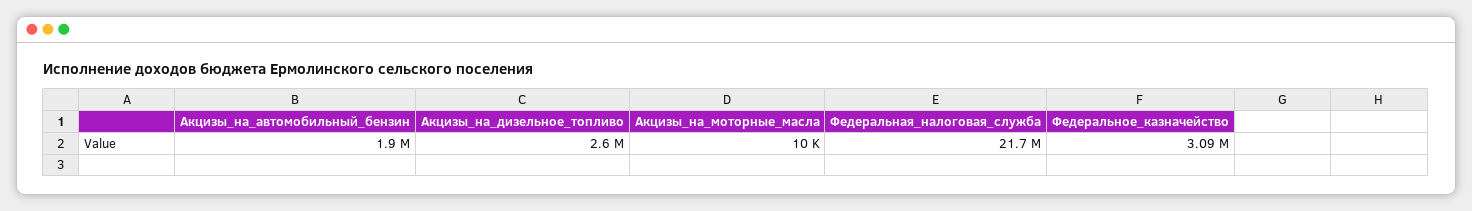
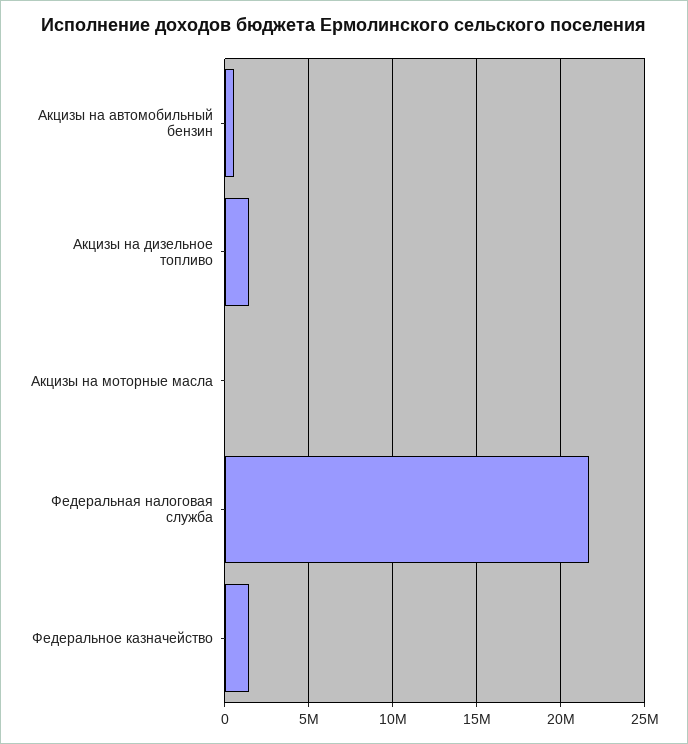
  {
-   "Акцизы_на_автомобильный_бензин": 1900000,
+   "Акцизы_на_автомобильный_бензин": 500000,
-   "Акцизы_на_дизельное_топливо": 2600000,
+   "Акцизы_на_дизельное_топливо": 1500000,
    "Акцизы_на_моторные_масла": 10000,
    "Федеральная_налоговая_служба": 21700000,
-   "Федеральное_казначейство": 3090000
+   "Федеральное_казначейство": 1500000
  }

